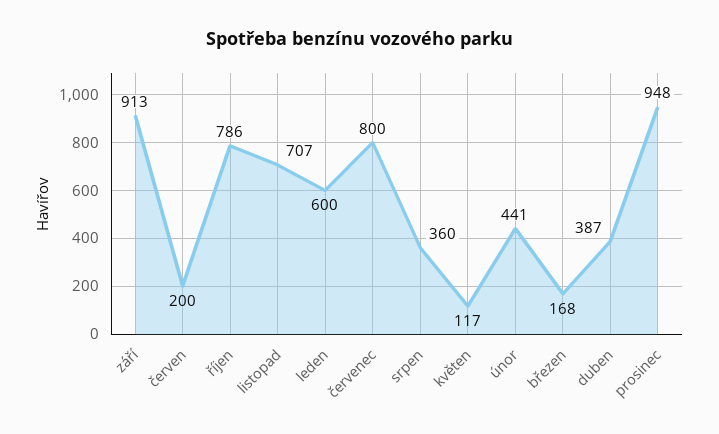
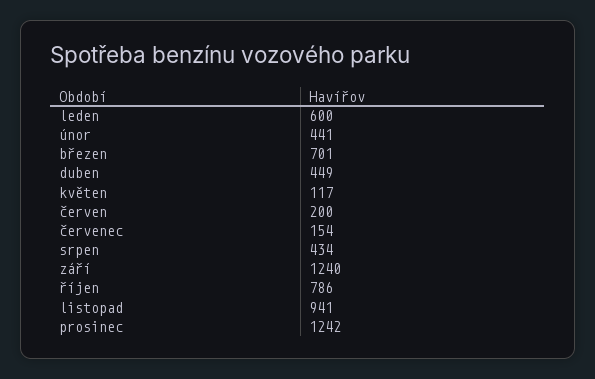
  {
-   "září": 913,
+   "září": 1240,
    "červen": 200,
    "říjen": 786,
-   "listopad": 707,
+   "listopad": 941,
    "leden": 600,
-   "červenec": 800,
+   "červenec": 154,
-   "srpen": 360,
+   "srpen": 434,
    "květen": 117,
    "únor": 441,
-   "březen": 168,
+   "březen": 701,
-   "duben": 387,
+   "duben": 449,
-   "prosinec": 948
+   "prosinec": 1242
  }

